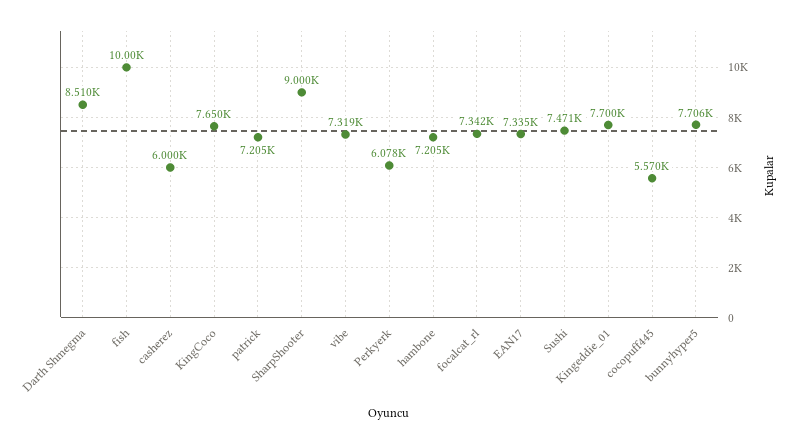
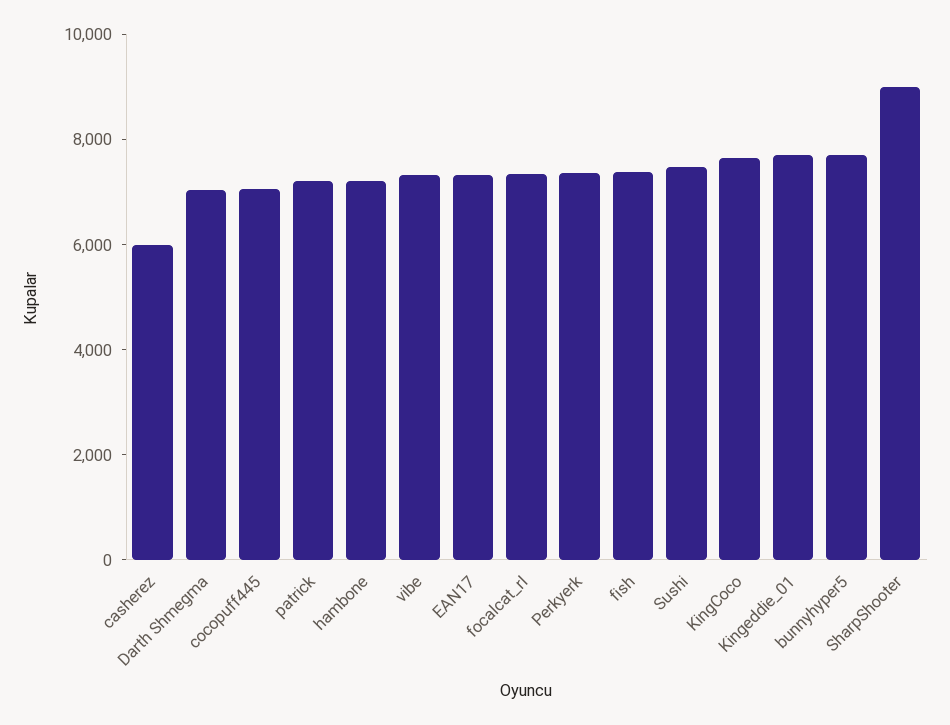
  {
-   "Darth Shmegma": 8510,
+   "Darth Shmegma": 7000,
-   "fish": 10000,
+   "fish": 7500,
    "casherez": 6000,
    "KingCoco": 7650,
    "patrick": 7205,
    "SharpShooter": 9000,
    "vibe": 7319,
-   "Perkyerk": 6078,
+   "Perkyerk": 7500,
    "hambone": 7205,
    "focalcat_rl": 7342,
    "EAN17": 7335,
    "Sushi": 7471,
    "Kingeddie_01": 7700,
-   "cocopuff445": 5570,
+   "cocopuff445": 7000,
    "bunnyhyper5": 7706
  }

